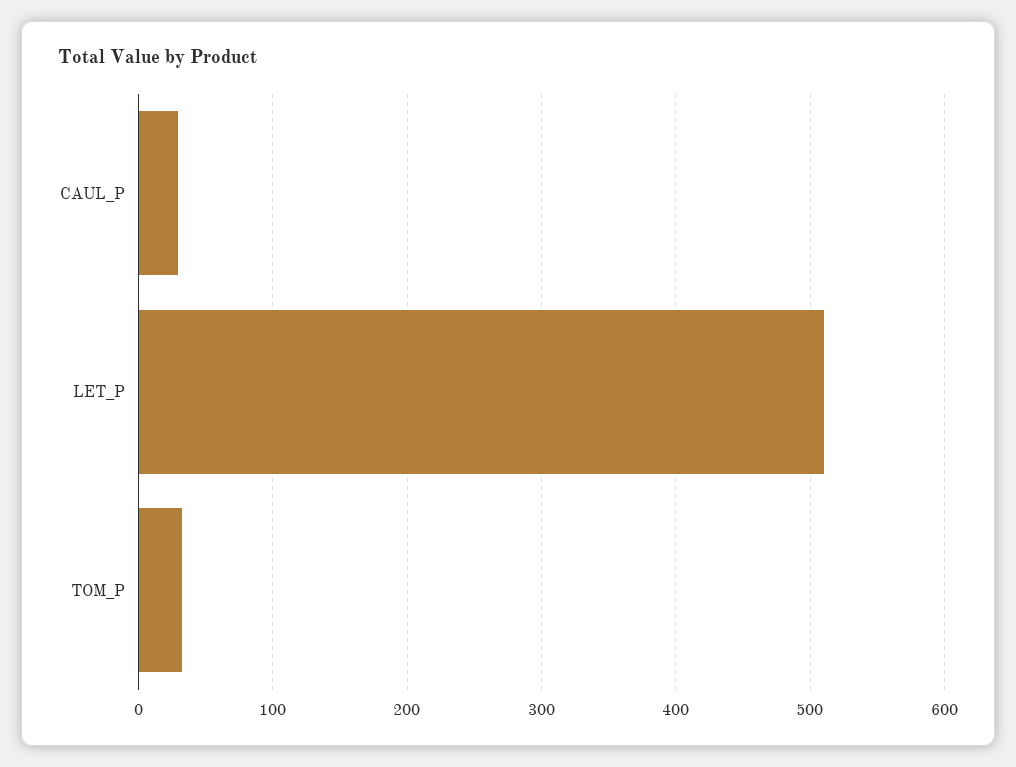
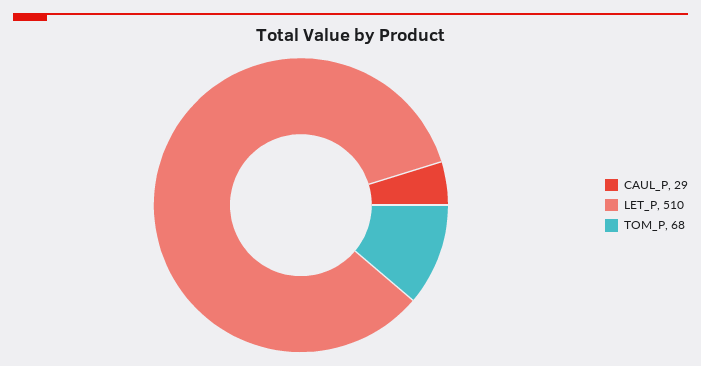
  {
    "CAUL_P": 29,
    "LET_P": 510,
-   "TOM_P": 30
+   "TOM_P": 68
  }

